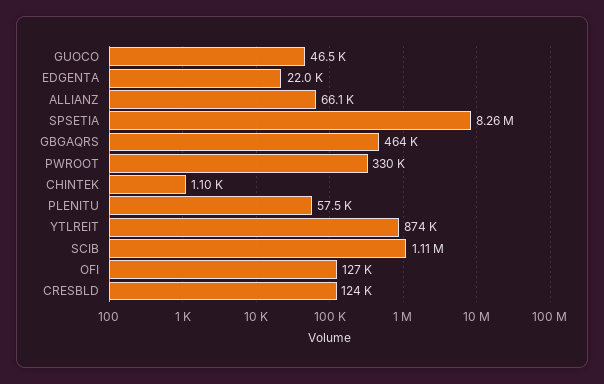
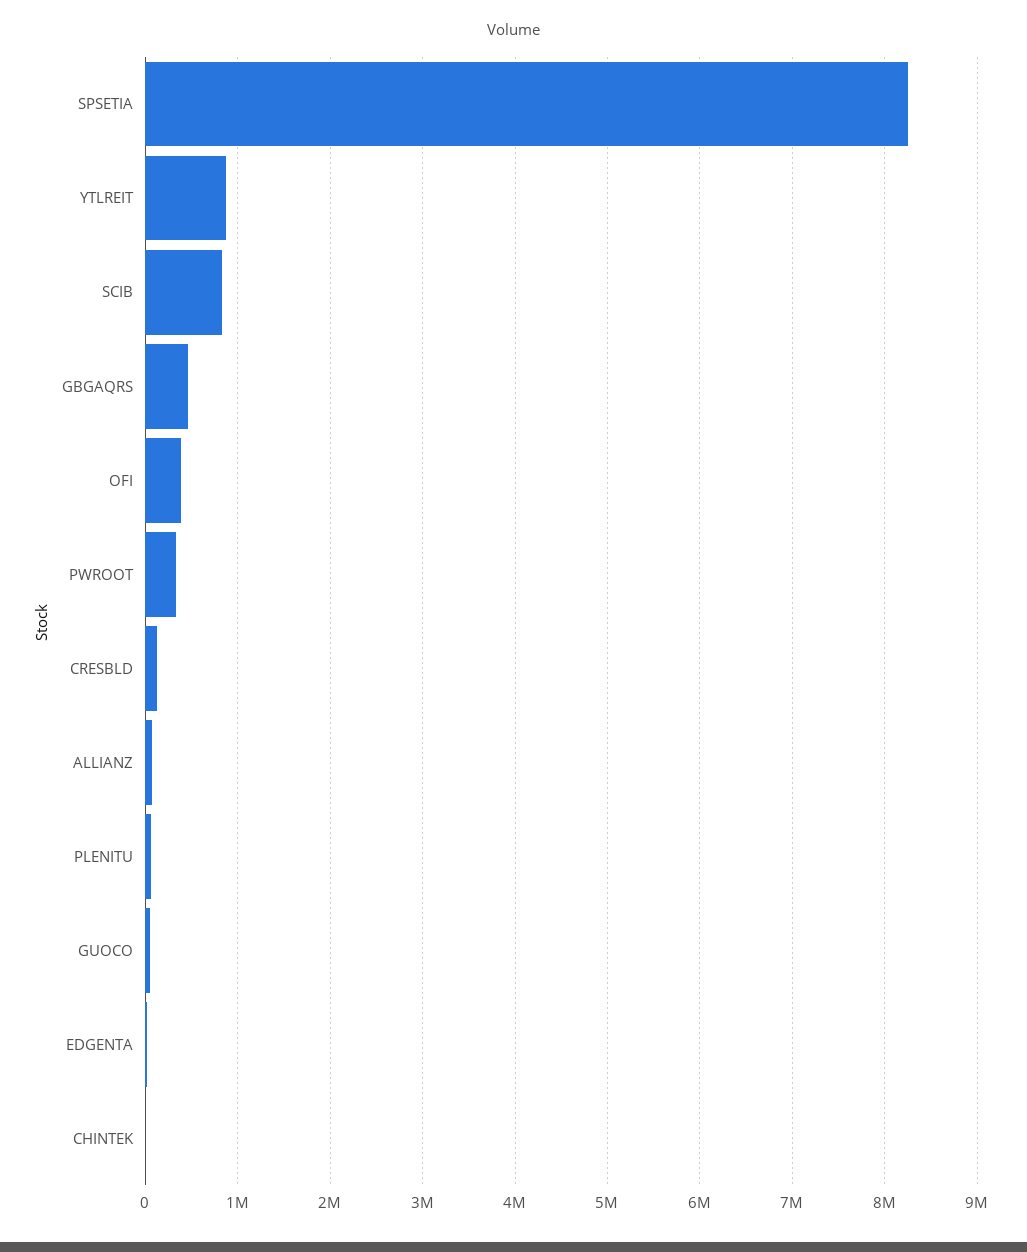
  {
    "GUOCO": 46500,
    "EDGENTA": 22000,
    "ALLIANZ": 66100,
    "SPSETIA": 8260000,
    "GBGAQRS": 464000,
    "PWROOT": 330000,
    "CHINTEK": 1100,
    "PLENITU": 57500,
    "YTLREIT": 874000,
-   "SCIB": 1110000,
+   "SCIB": 800000,
-   "OFI": 127000,
+   "OFI": 400000,
    "CRESBLD": 124000
  }

